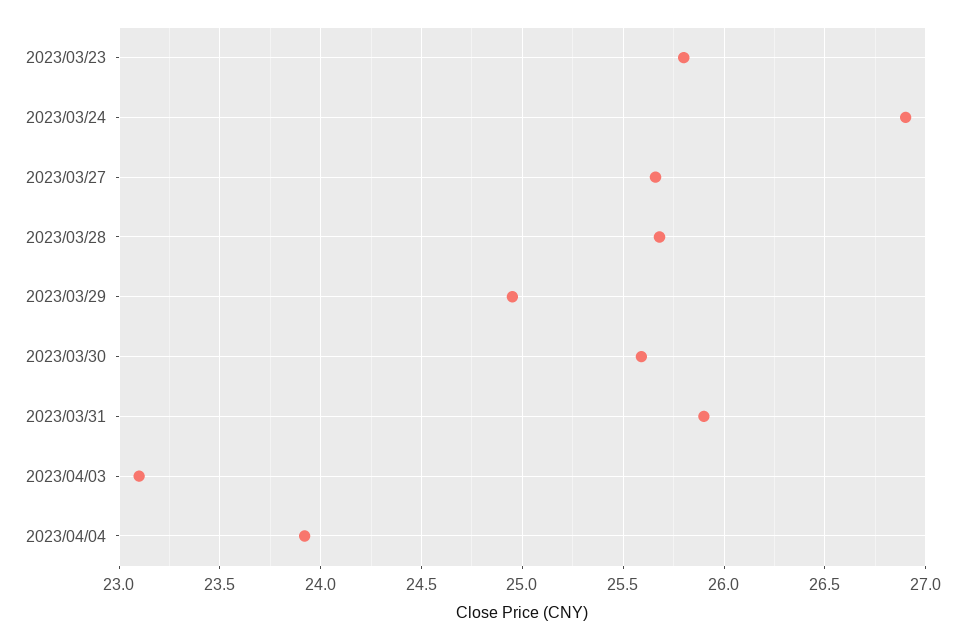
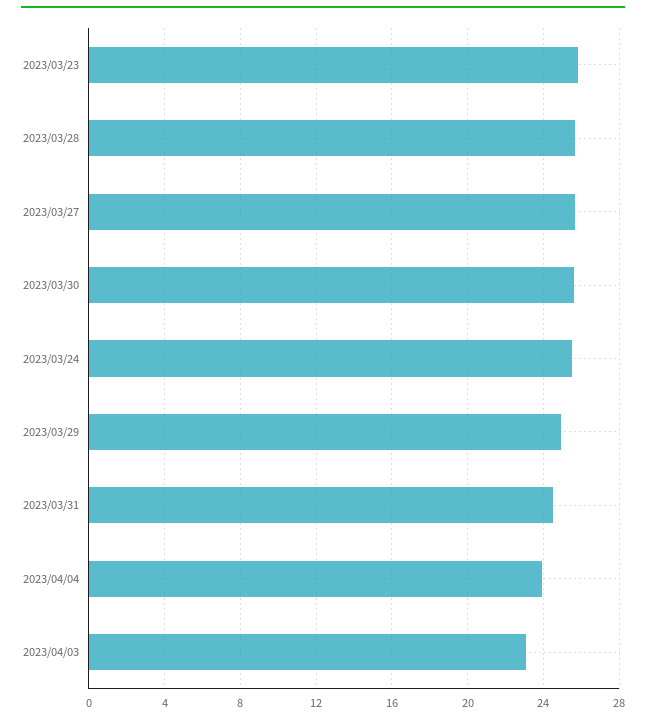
  {
    "2023/03/23": 25.8,
-   "2023/03/24": 26.9,
+   "2023/03/24": 25.5,
    "2023/03/27": 25.65,
    "2023/03/28": 25.7,
    "2023/03/29": 24.95,
    "2023/03/30": 25.6,
-   "2023/03/31": 25.9,
+   "2023/03/31": 24.5,
    "2023/04/03": 23.1,
    "2023/04/04": 23.9
  }

